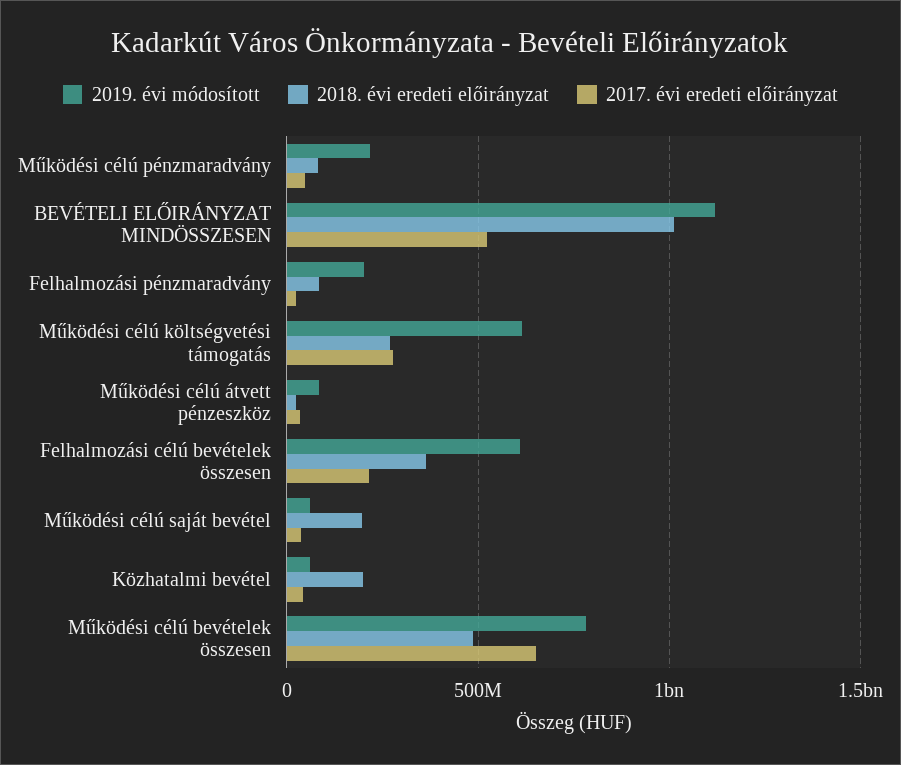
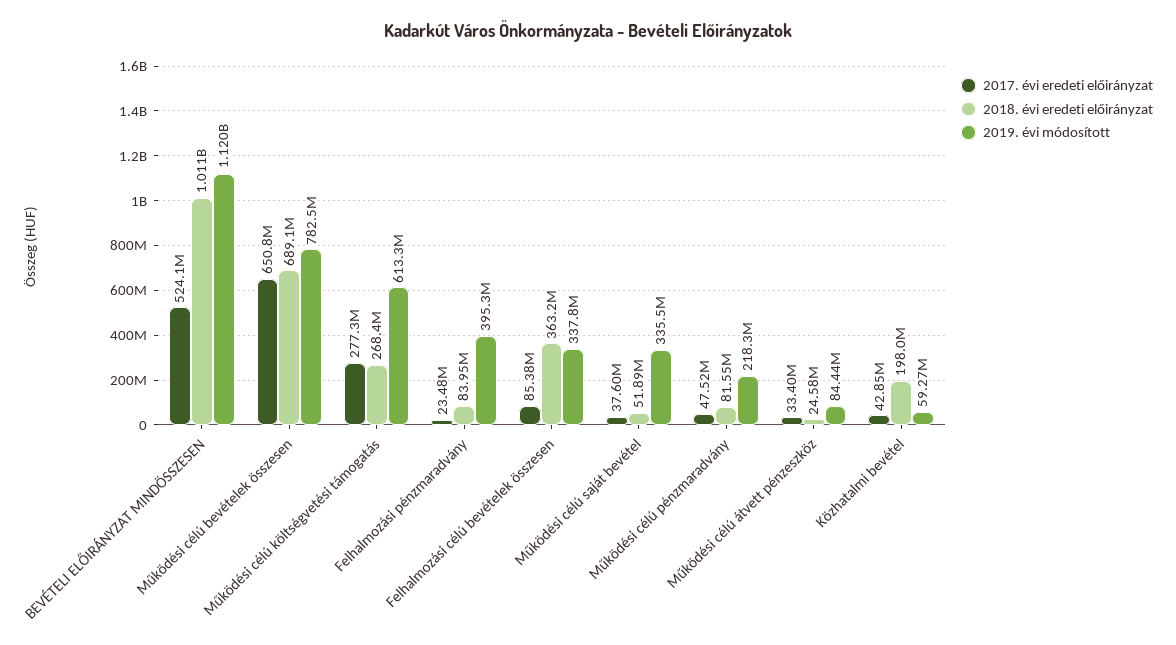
  {
    "2019. évi módosított": {
      "Működési célú pénzmaradvány": 218300000,
      "BEVÉTELI ELŐIRÁNYZAT MINDÖSSZESEN": 1120000000,
-     "Felhalmozási pénzmaradvány": 200000000,
+     "Felhalmozási pénzmaradvány": 395300000,
      "Működési célú költségvetési támogatás": 613300000,
      "Működési célú átvett pénzeszköz": 84440000,
-     "Felhalmozási célú bevételek összesen": 600000000,
+     "Felhalmozási célú bevételek összesen": 337800000,
-     "Működési célú saját bevétel": 50000000,
+     "Működési célú saját bevétel": 335500000,
      "Közhatalmi bevétel": 59270000,
      "Működési célú bevételek összesen": 782500000
    },
    "2018. évi eredeti előirányzat": {
      "Működési célú pénzmaradvány": 81550000,
      "BEVÉTELI ELŐIRÁNYZAT MINDÖSSZESEN": 1011000000,
      "Felhalmozási pénzmaradvány": 83950000,
      "Működési célú költségvetési támogatás": 268400000,
      "Működési célú átvett pénzeszköz": 24580000,
      "Felhalmozási célú bevételek összesen": 363200000,
-     "Működési célú saját bevétel": 200000000,
+     "Működési célú saját bevétel": 51890000,
      "Közhatalmi bevétel": 198000000,
-     "Működési célú bevételek összesen": 500000000
+     "Működési célú bevételek összesen": 689100000
    },
    "2017. évi eredeti előirányzat": {
      "Működési célú pénzmaradvány": 47520000,
      "BEVÉTELI ELŐIRÁNYZAT MINDÖSSZESEN": 524100000,
      "Felhalmozási pénzmaradvány": 23480000,
      "Működési célú költségvetési támogatás": 277300000,
      "Működési célú átvett pénzeszköz": 33400000,
-     "Felhalmozási célú bevételek összesen": 200000000,
+     "Felhalmozási célú bevételek összesen": 85380000,
      "Működési célú saját bevétel": 37600000,
      "Közhatalmi bevétel": 42850000,
      "Működési célú bevételek összesen": 650800000
    }
  }

